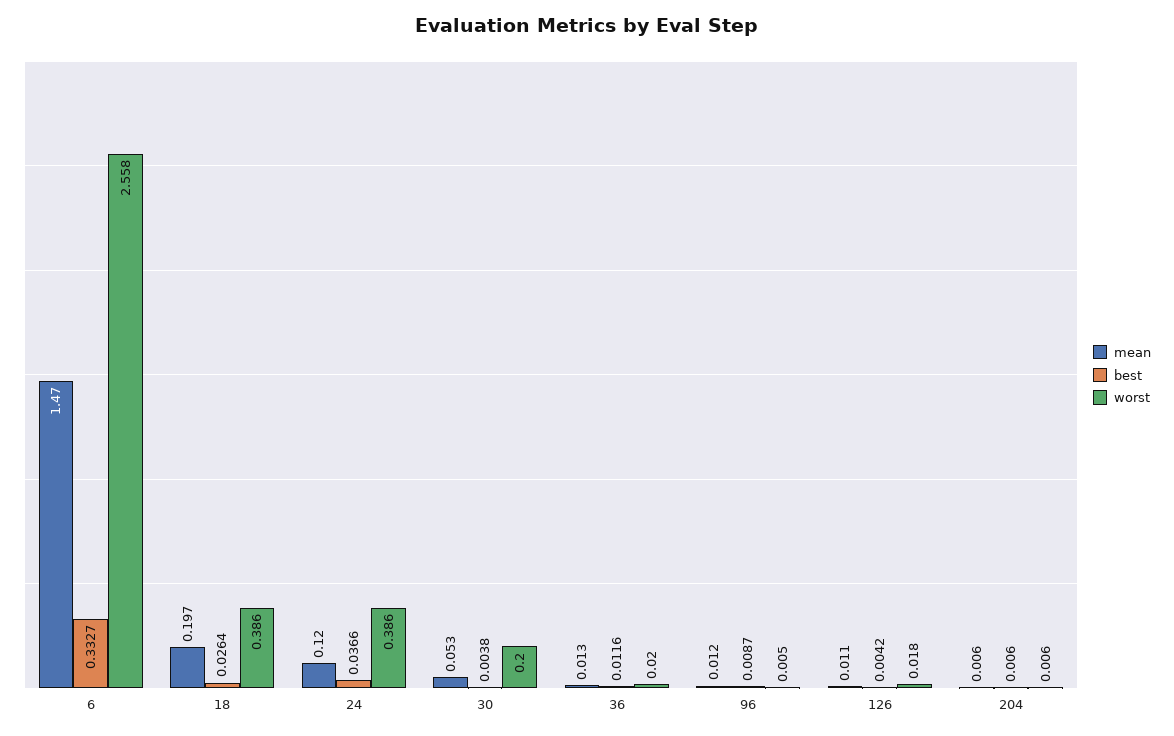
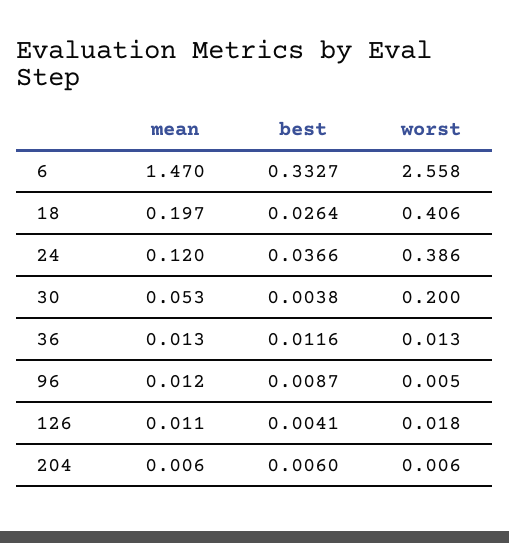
  {
    "mean": {
      "6": 1.47,
      "18": 0.197,
      "24": 0.12,
      "30": 0.053,
      "36": 0.013,
      "96": 0.012,
      "126": 0.011,
      "204": 0.006
    },
    "best": {
      "6": 0.3327,
      "18": 0.0264,
      "24": 0.0366,
      "30": 0.0038,
      "36": 0.0116,
      "96": 0.0087,
-     "126": 0.0042,
+     "126": 0.0041,
      "204": 0.006
    },
    "worst": {
      "6": 2.558,
-     "18": 0.386,
+     "18": 0.406,
      "24": 0.386,
      "30": 0.2,
-     "36": 0.02,
+     "36": 0.013,
      "96": 0.005,
      "126": 0.018,
      "204": 0.006
    }
  }

